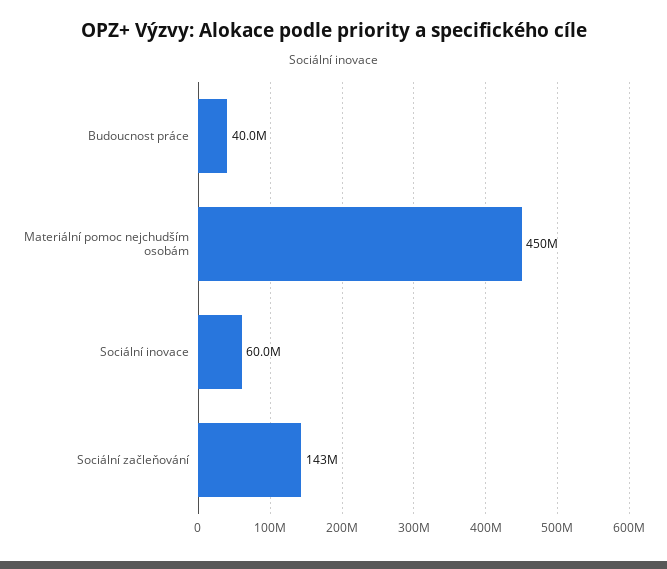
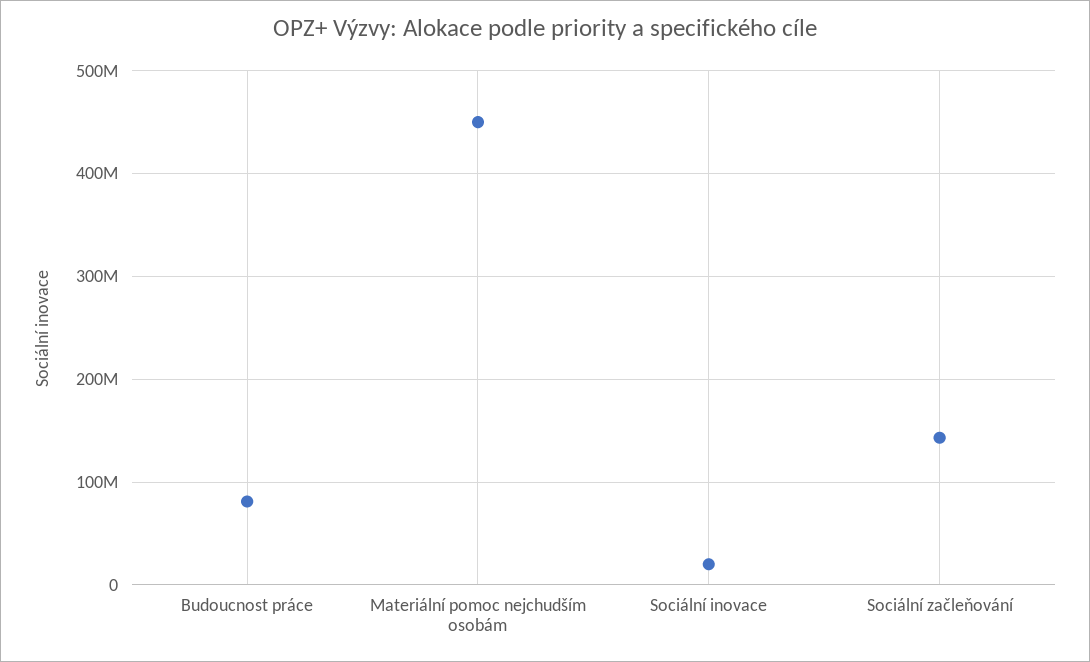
  {
-   "Budoucnost práce": 40000000,
+   "Budoucnost práce": 80000000,
    "Materiální pomoc nejchudším osobám": 450000000,
-   "Sociální inovace": 60000000,
+   "Sociální inovace": 20000000,
    "Sociální začleňování": 143000000
  }

